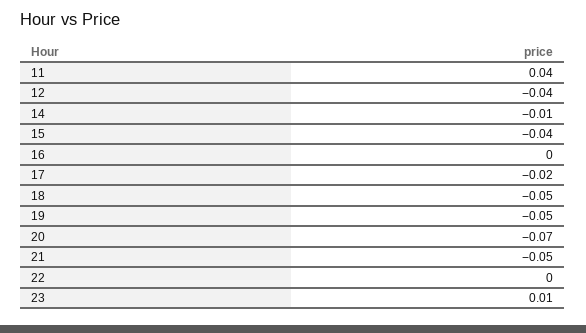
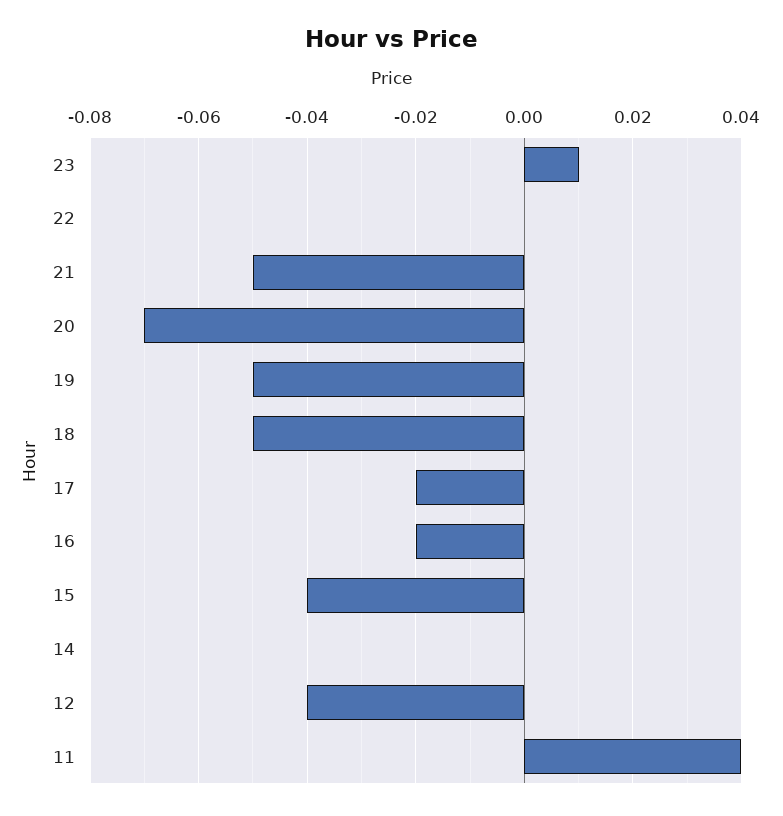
  {
    "11": 0.04,
    "12": -0.04,
-   "14": -0.01,
+   "14": 0,
    "15": -0.04,
-   "16": 0,
+   "16": -0.02,
    "17": -0.02,
    "18": -0.05,
    "19": -0.05,
    "20": -0.07,
    "21": -0.05,
    "22": 0,
    "23": 0.01
  }

